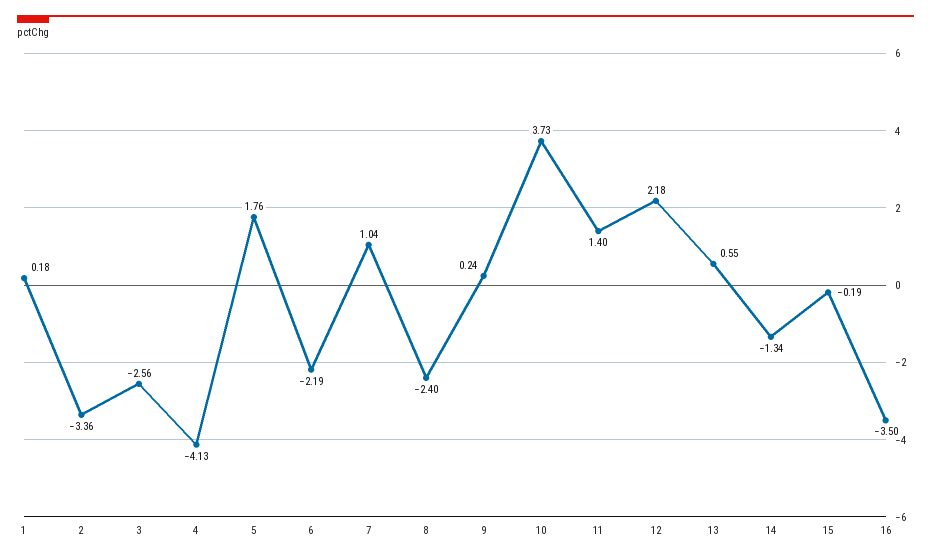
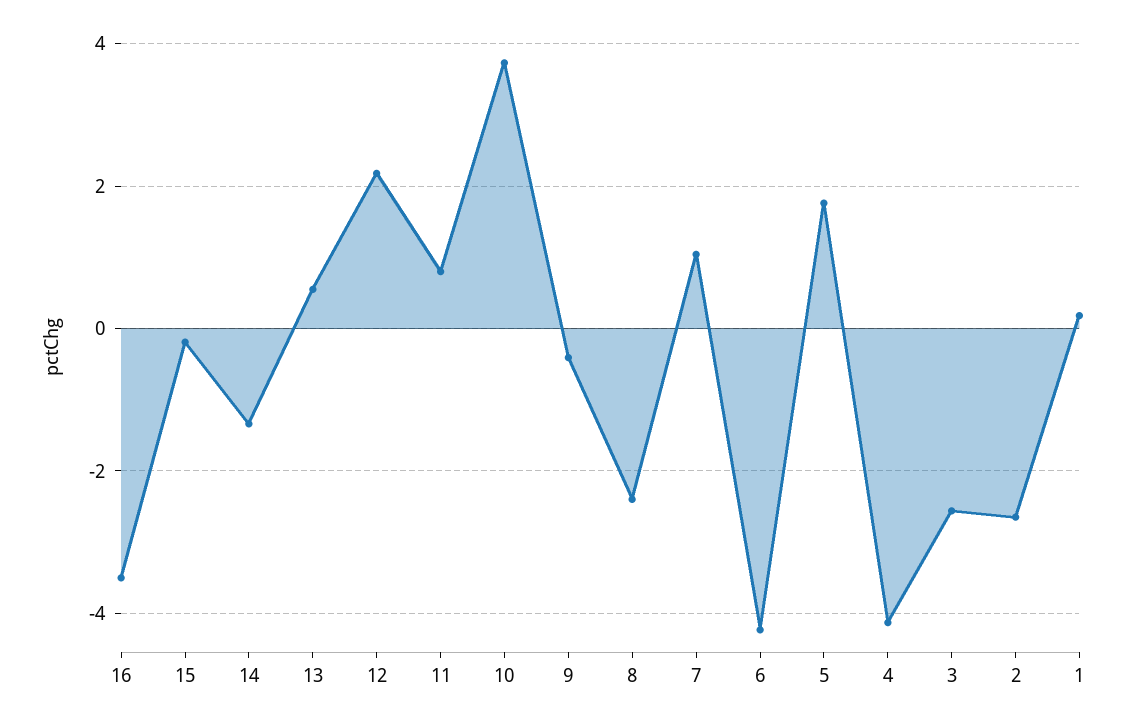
  {
    "1": 0.18,
-   "2": -3.36,
+   "2": -2.6,
    "3": -2.56,
    "4": -4.13,
    "5": 1.76,
-   "6": -2.19,
+   "6": -4.2,
    "7": 1.04,
    "8": -2.4,
-   "9": 0.24,
+   "9": -0.4,
    "10": 3.73,
-   "11": 1.4,
+   "11": 0.8,
    "12": 2.18,
    "13": 0.55,
    "14": -1.34,
    "15": -0.19,
    "16": -3.5
  }

